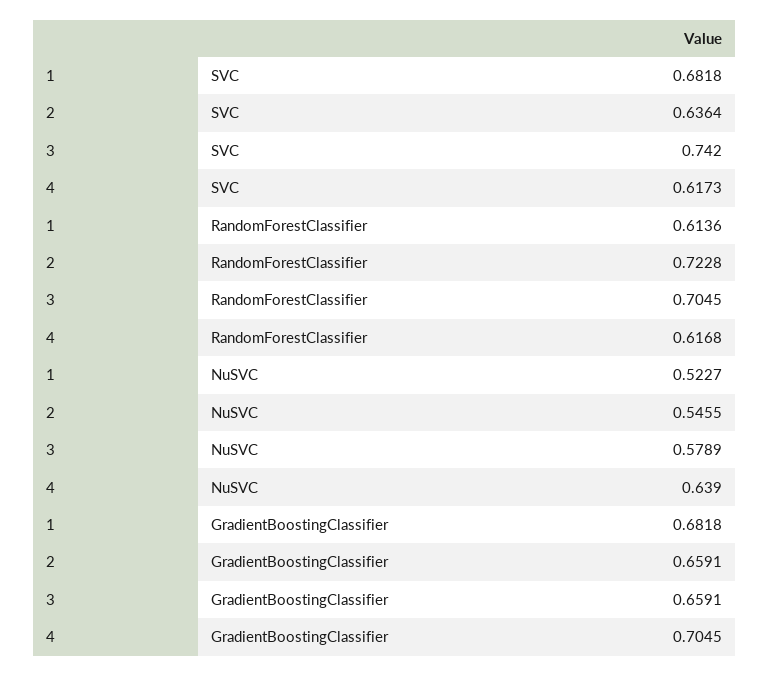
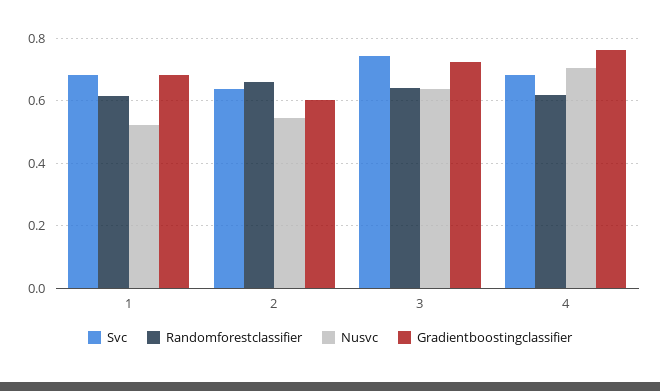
  {
    "SVC": {
      "1": 0.6818,
      "2": 0.6364,
      "3": 0.742,
-     "4": 0.6173
+     "4": 0.68
    },
    "RandomForestClassifier": {
      "1": 0.6136,
-     "2": 0.7228,
+     "2": 0.66,
-     "3": 0.7045,
+     "3": 0.64,
      "4": 0.6168
    },
    "NuSVC": {
      "1": 0.5227,
      "2": 0.5455,
-     "3": 0.5789,
+     "3": 0.64,
-     "4": 0.639
+     "4": 0.7
    },
    "GradientBoostingClassifier": {
      "1": 0.6818,
-     "2": 0.6591,
+     "2": 0.6,
-     "3": 0.6591,
+     "3": 0.72,
-     "4": 0.7045
+     "4": 0.76
    }
  }

